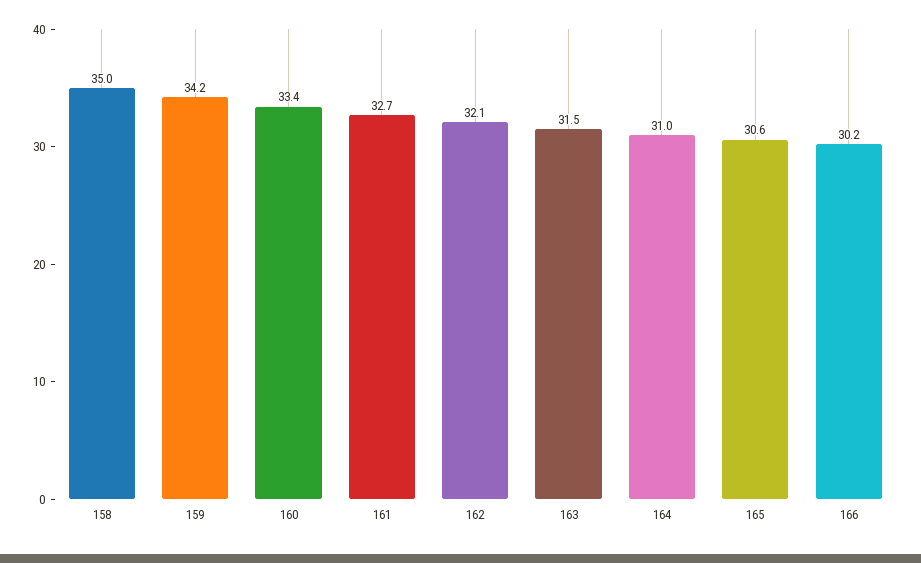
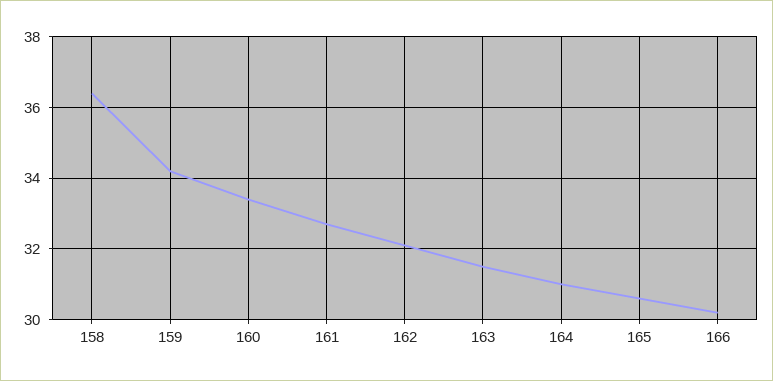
  {
-   "158": 35,
+   "158": 36.5,
    "159": 34.2,
    "160": 33.4,
    "161": 32.7,
    "162": 32.1,
    "163": 31.5,
    "164": 31,
    "165": 30.6,
    "166": 30.2
  }

